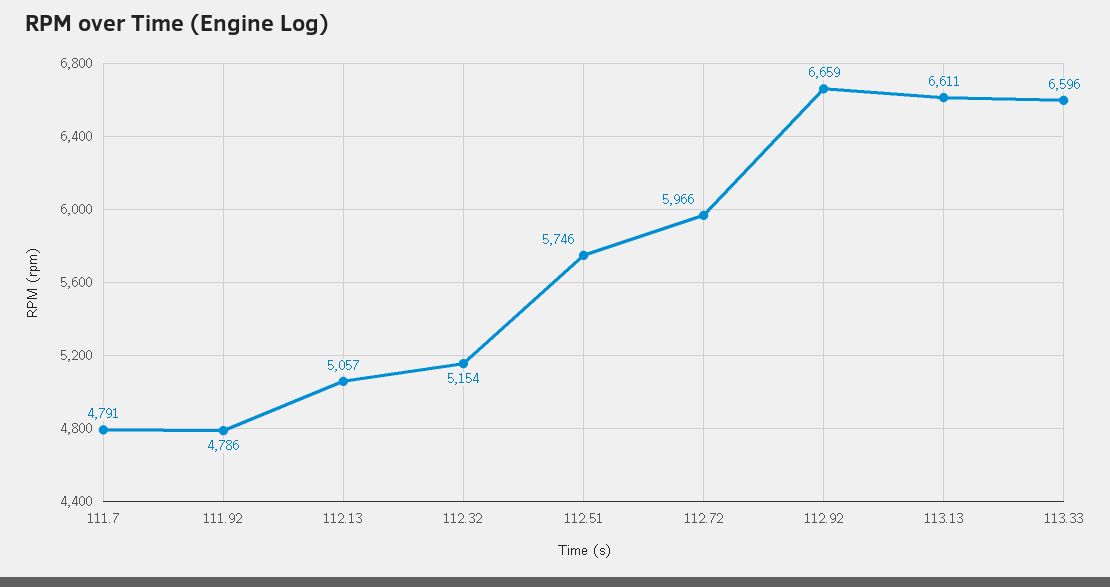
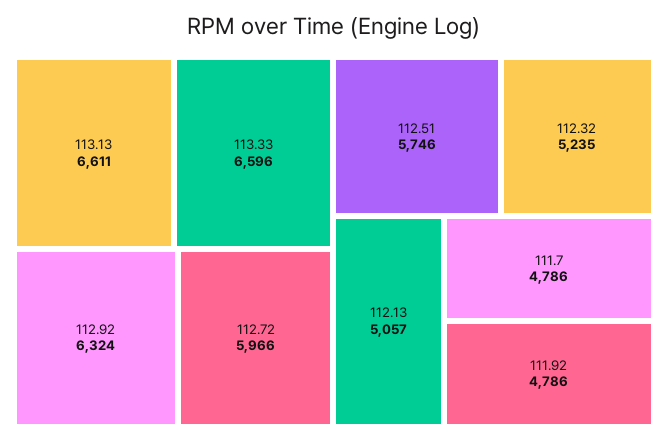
  {
-   "111.7": 4791,
+   "111.7": 4786,
    "111.92": 4786,
    "112.13": 5057,
-   "112.32": 5154,
+   "112.32": 5235,
    "112.51": 5746,
    "112.72": 5966,
-   "112.92": 6659,
+   "112.92": 6324,
    "113.13": 6611,
    "113.33": 6596
  }

